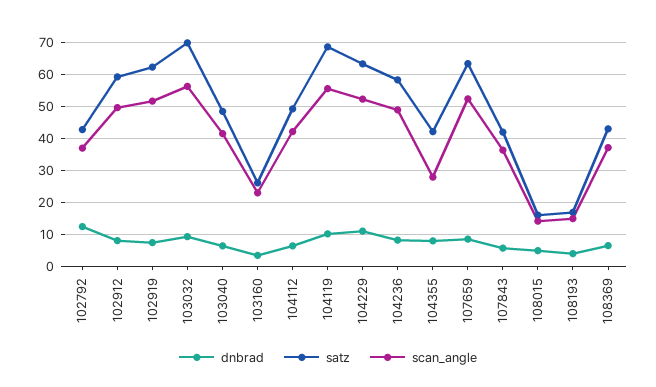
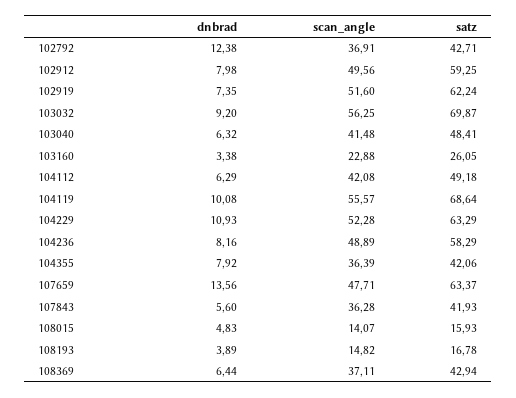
  {
    "dnbrad": {
      "102792": 12.38,
      "102912": 7.98,
      "102919": 7.35,
      "103032": 9.2,
      "103040": 6.32,
      "103160": 3.38,
      "104112": 6.29,
      "104119": 10.08,
      "104229": 10.93,
      "104236": 8.16,
      "104355": 7.92,
-     "107659": 8,
+     "107659": 13.56,
      "107843": 5.6,
      "108015": 4.83,
      "108193": 3.89,
      "108369": 6.44
    },
    "satz": {
      "102792": 42.71,
      "102912": 59.25,
      "102919": 62.24,
      "103032": 69.87,
      "103040": 48.41,
      "103160": 26.05,
      "104112": 49.18,
      "104119": 68.64,
      "104229": 63.29,
      "104236": 58.29,
      "104355": 42.06,
      "107659": 63.37,
      "107843": 41.93,
      "108015": 15.93,
      "108193": 16.78,
      "108369": 42.94
    },
    "scan_angle": {
      "102792": 36.91,
      "102912": 49.56,
      "102919": 51.6,
      "103032": 56.25,
      "103040": 41.48,
      "103160": 22.88,
      "104112": 42.08,
      "104119": 55.57,
      "104229": 52.28,
      "104236": 48.89,
-     "104355": 28,
+     "104355": 36.39,
-     "107659": 52,
+     "107659": 47.71,
      "107843": 36.28,
      "108015": 14.07,
      "108193": 14.82,
      "108369": 37.11
    }
  }

